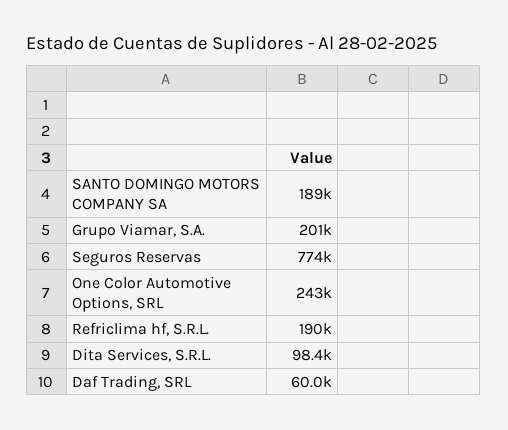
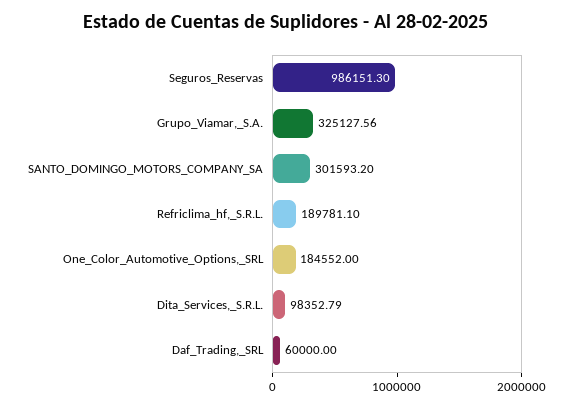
  {
-   "SANTO DOMINGO MOTORS COMPANY SA": 189000,
+   "SANTO DOMINGO MOTORS COMPANY SA": 301593.2,
-   "Grupo Viamar, S.A.": 201000,
+   "Grupo Viamar, S.A.": 325127.56,
-   "Seguros Reservas": 774000,
+   "Seguros Reservas": 986151.3,
-   "One Color Automotive Options, SRL": 243000,
+   "One Color Automotive Options, SRL": 184552,
    "Refriclima hf, S.R.L.": 189781.1,
    "Dita Services, S.R.L.": 98352.79,
    "Daf Trading, SRL": 60000
  }

